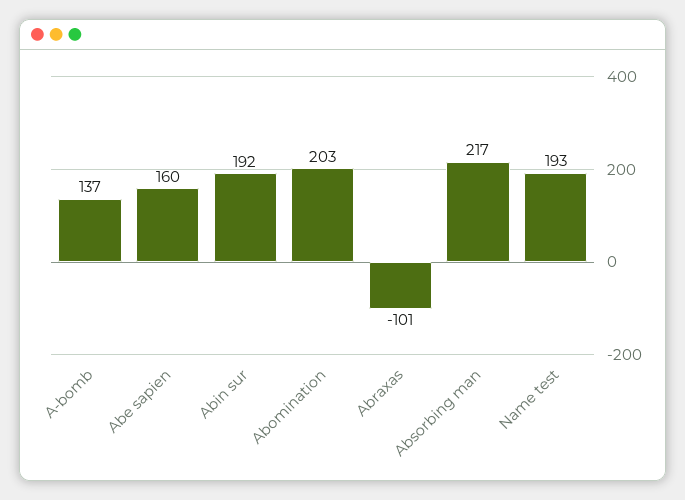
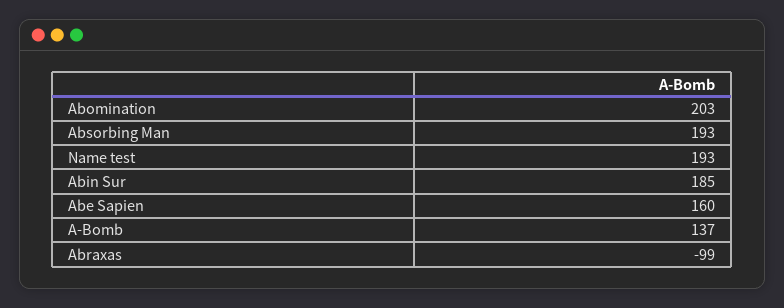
  {
    "A-bomb": 137,
    "Abe sapien": 160,
-   "Abin sur": 192,
+   "Abin sur": 185,
    "Abomination": 203,
-   "Abraxas": -101,
+   "Abraxas": -99,
-   "Absorbing man": 217,
+   "Absorbing man": 193,
    "Name test": 193
  }

